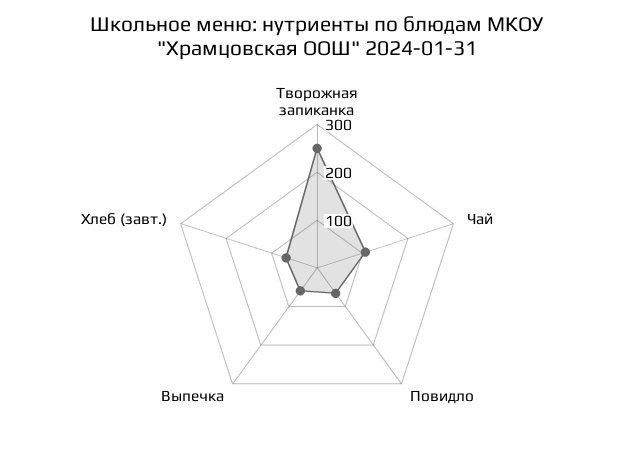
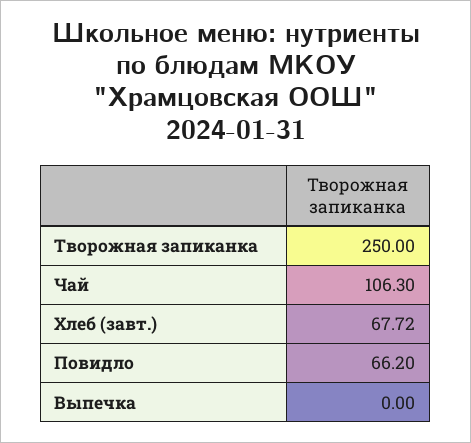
  {
    "Творожная запиканка": 250,
    "Чай": 106.3,
    "Повидло": 66.2,
-   "Выпечка": 60,
+   "Выпечка": 0,
    "Хлеб (завт.)": 67.72
  }

